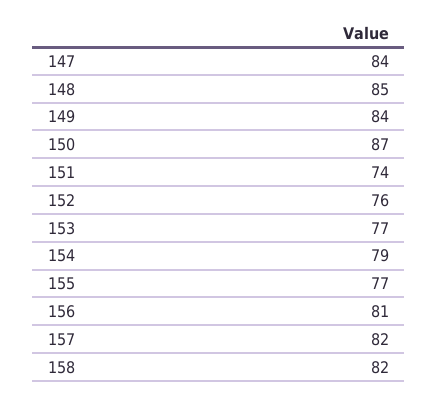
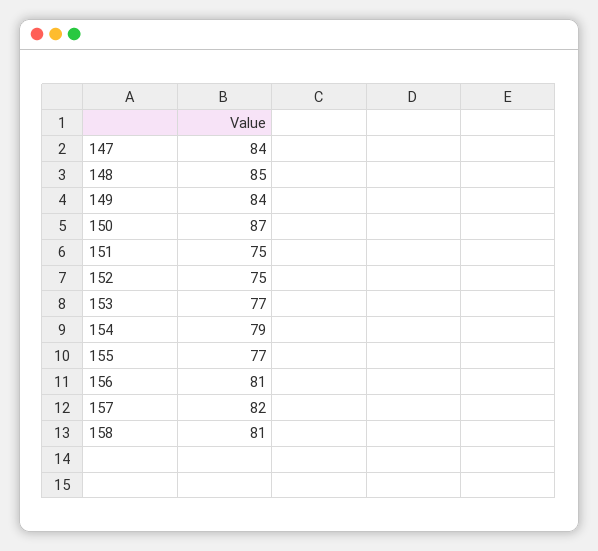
  {
    "147": 84,
    "148": 85,
    "149": 84,
    "150": 87,
-   "151": 74,
+   "151": 75,
-   "152": 76,
+   "152": 75,
    "153": 77,
    "154": 79,
    "155": 77,
    "156": 81,
    "157": 82,
-   "158": 82
+   "158": 81
  }

